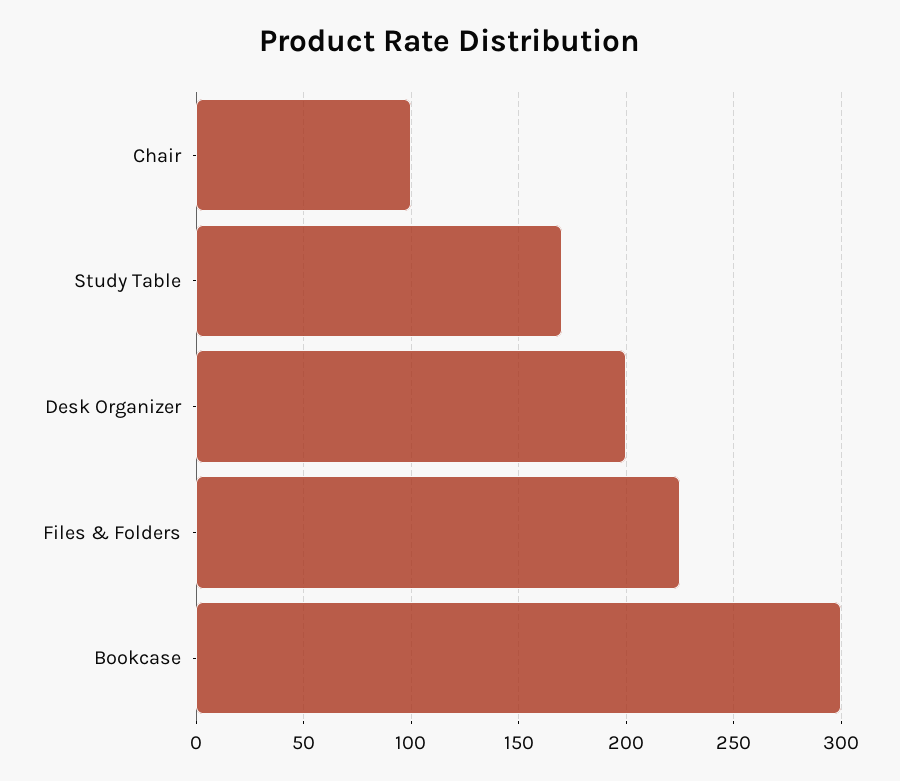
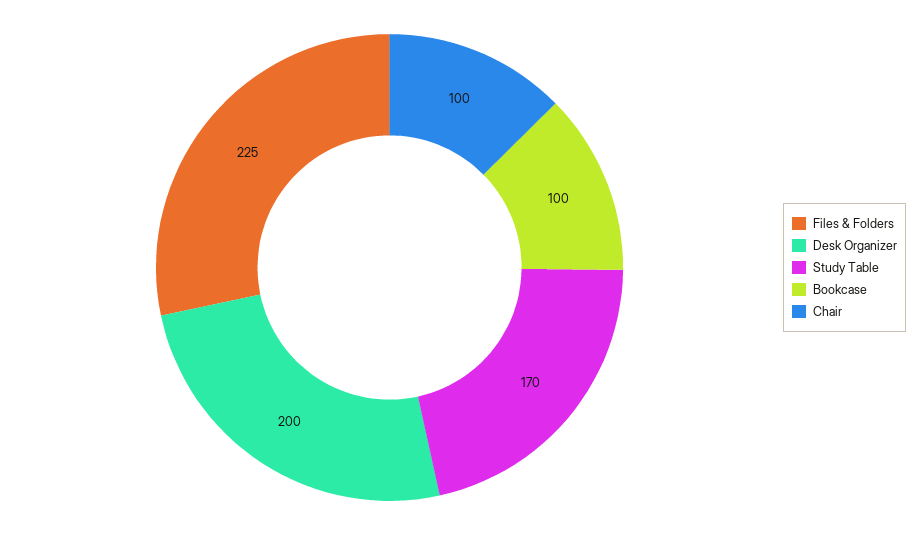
  {
    "Chair": 100,
    "Study Table": 170,
    "Desk Organizer": 200,
    "Files & Folders": 225,
-   "Bookcase": 300
+   "Bookcase": 100
  }

